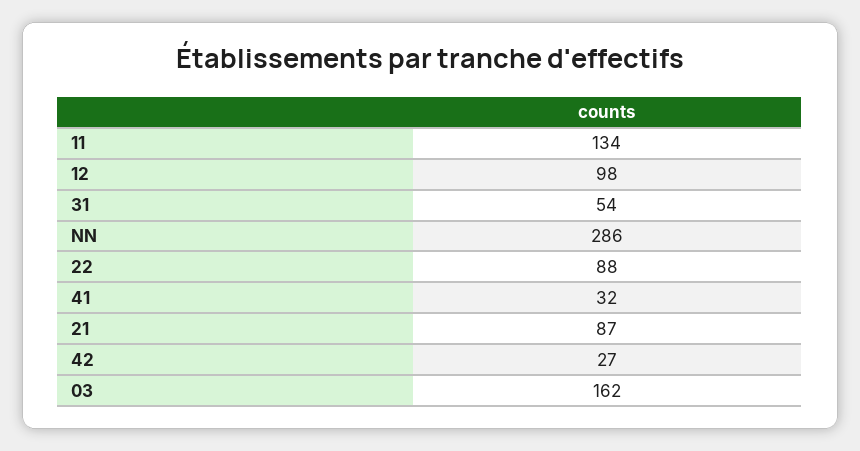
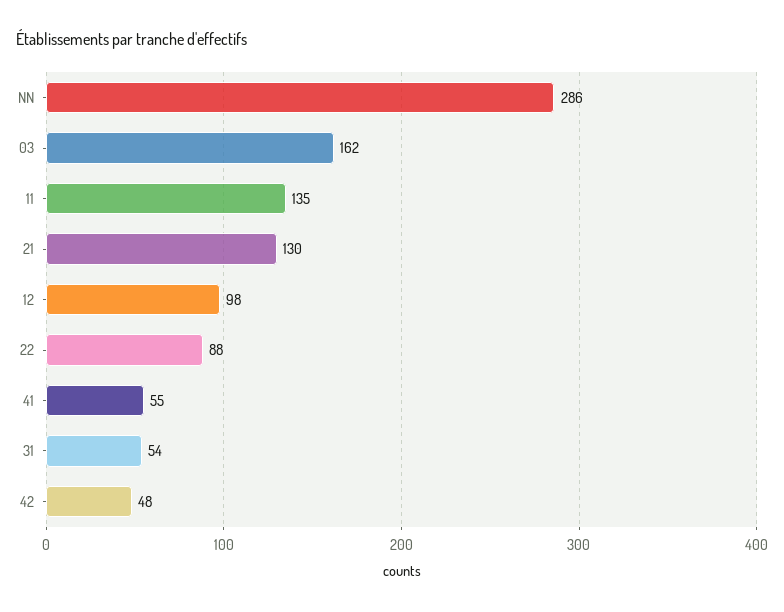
  {
-   "11": 134,
+   "11": 135,
    "12": 98,
    "31": 54,
    "NN": 286,
    "22": 88,
-   "41": 32,
+   "41": 55,
-   "21": 87,
+   "21": 130,
-   "42": 27,
+   "42": 48,
    "03": 162
  }

